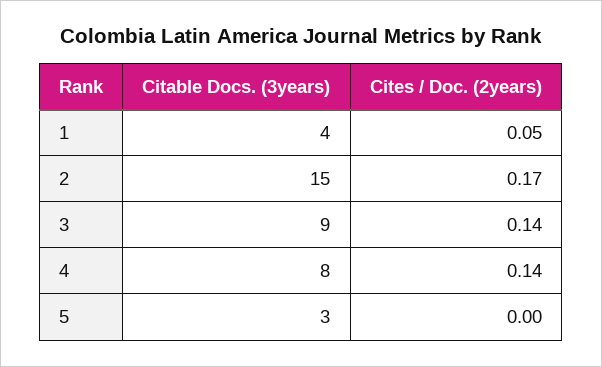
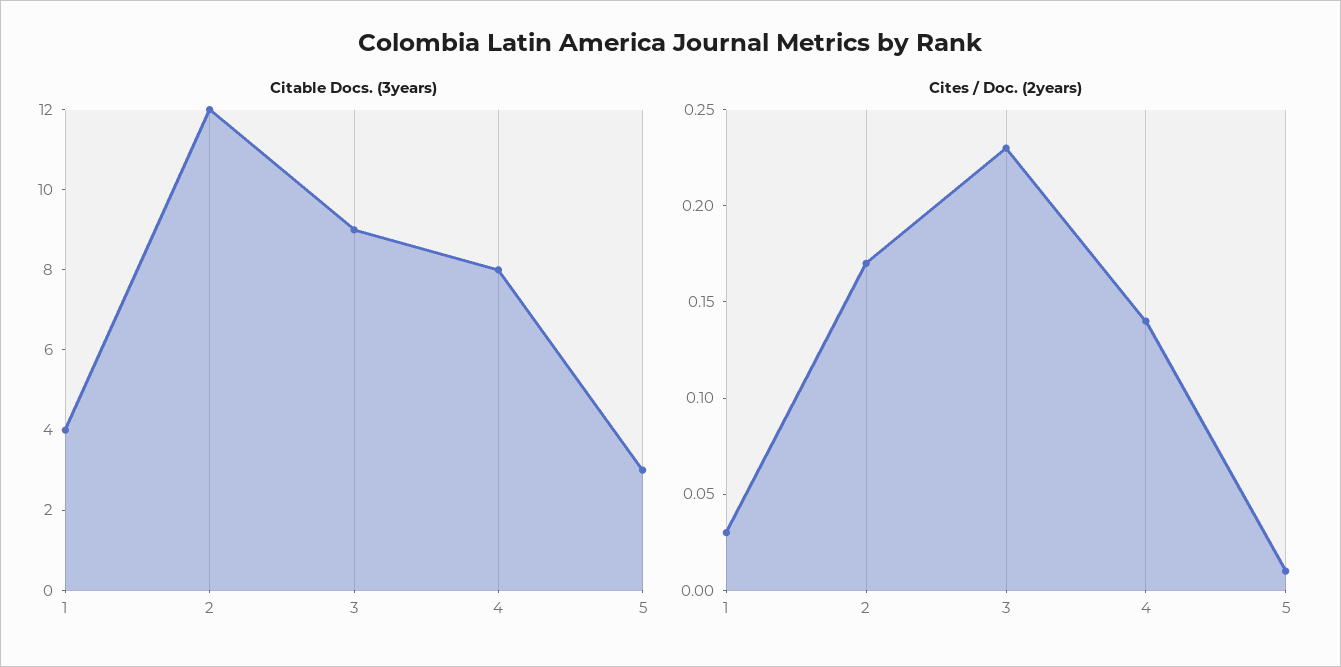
  {
    "Citable Docs. (3years)": {
      "1": 4,
-     "2": 15,
+     "2": 12,
      "3": 9,
      "4": 8,
      "5": 3
    },
    "Cites / Doc. (2years)": {
-     "1": 0.05,
+     "1": 0.03,
      "2": 0.17,
-     "3": 0.14,
+     "3": 0.23,
      "4": 0.14,
-     "5": 0
+     "5": 0.01
    }
  }

